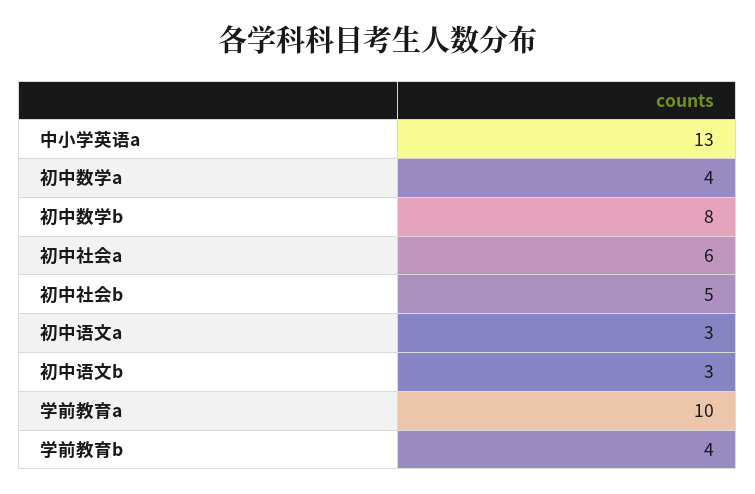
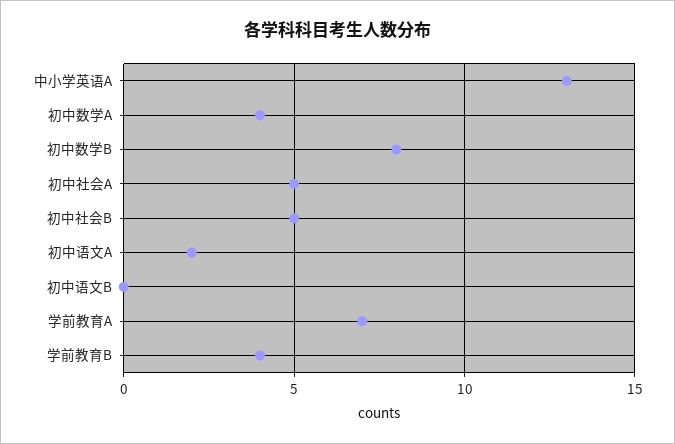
  {
    "中小学英语a": 13,
    "初中数学a": 4,
    "初中数学b": 8,
-   "初中社会a": 6,
+   "初中社会a": 5,
    "初中社会b": 5,
-   "初中语文a": 3,
+   "初中语文a": 2,
-   "初中语文b": 3,
+   "初中语文b": 0,
-   "学前教育a": 10,
+   "学前教育a": 7,
    "学前教育b": 4
  }

